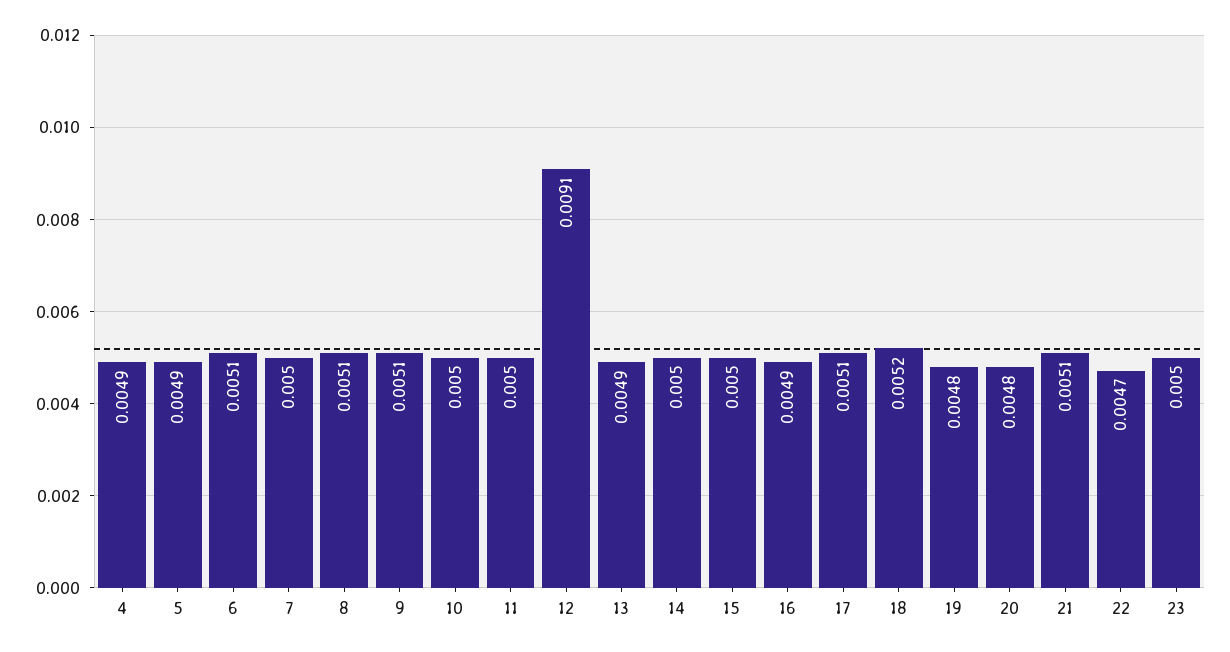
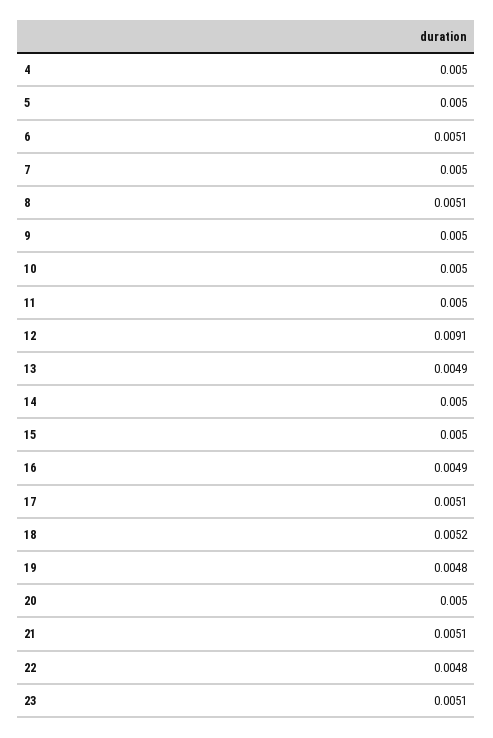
  {
-   "4": 0.0049,
+   "4": 0.005,
-   "5": 0.0049,
+   "5": 0.005,
    "6": 0.0051,
    "7": 0.005,
    "8": 0.0051,
-   "9": 0.0051,
+   "9": 0.005,
    "10": 0.005,
    "11": 0.005,
    "12": 0.0091,
    "13": 0.0049,
    "14": 0.005,
    "15": 0.005,
    "16": 0.0049,
    "17": 0.0051,
    "18": 0.0052,
    "19": 0.0048,
-   "20": 0.0048,
+   "20": 0.005,
    "21": 0.0051,
-   "22": 0.0047,
+   "22": 0.0048,
-   "23": 0.005
+   "23": 0.0051
  }

